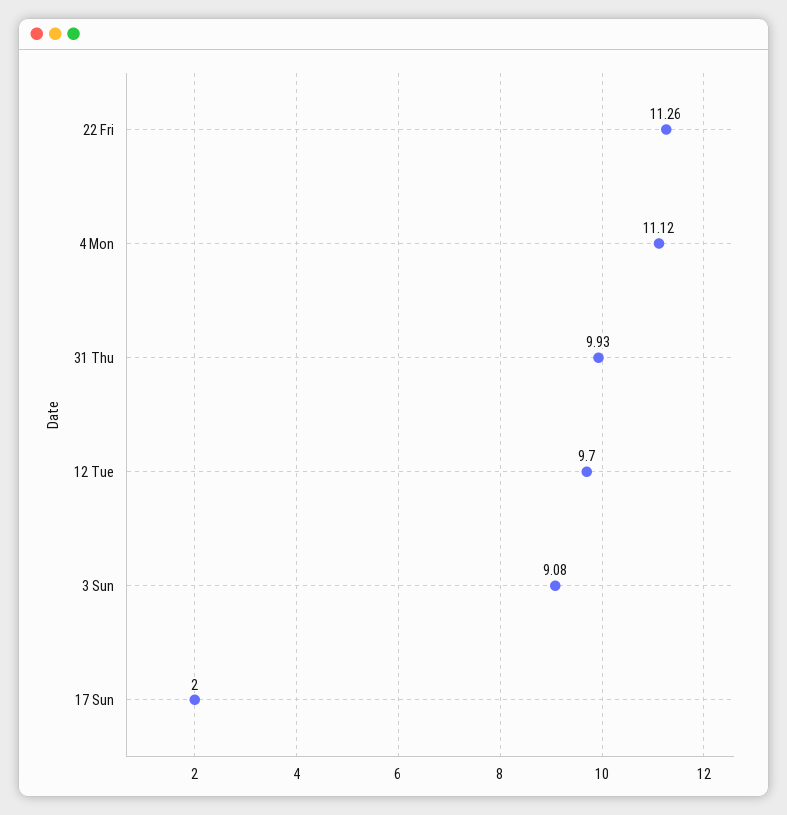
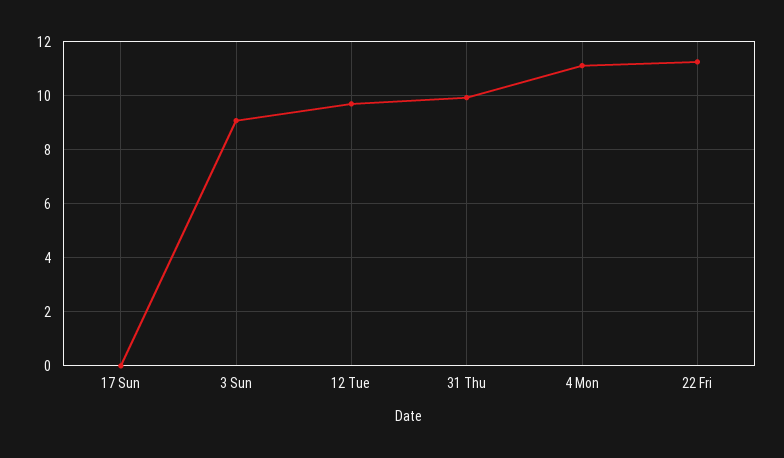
  {
    "22 Fri": 11.26,
    "4 Mon": 11.12,
    "31 Thu": 9.93,
    "12 Tue": 9.7,
    "3 Sun": 9.08,
-   "17 Sun": 2
+   "17 Sun": 0
  }

